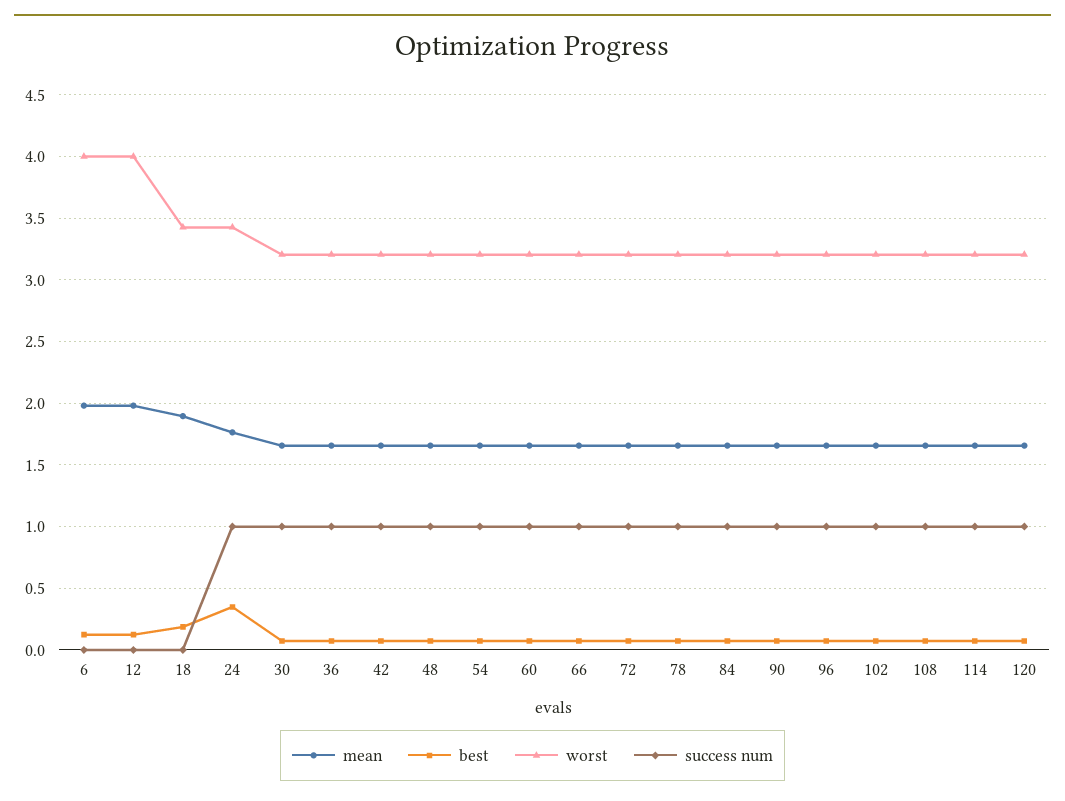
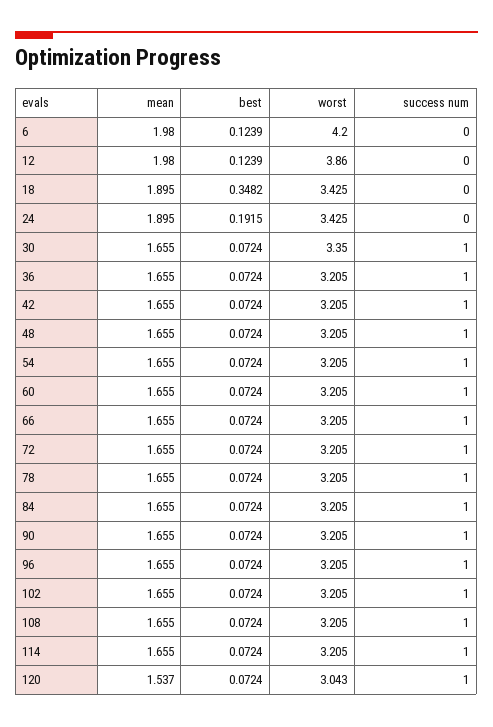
  {
    "mean": {
      "6": 1.98,
      "12": 1.98,
      "18": 1.895,
-     "24": 1.75,
+     "24": 1.895,
      "30": 1.655,
      "36": 1.655,
      "42": 1.655,
      "48": 1.655,
      "54": 1.655,
      "60": 1.655,
      "66": 1.655,
      "72": 1.655,
      "78": 1.655,
      "84": 1.655,
      "90": 1.655,
      "96": 1.655,
      "102": 1.655,
      "108": 1.655,
      "114": 1.655,
-     "120": 1.65
+     "120": 1.537
    },
    "best": {
      "6": 0.1239,
      "12": 0.1239,
-     "18": 0.2,
+     "18": 0.3482,
-     "24": 0.35,
+     "24": 0.1915,
      "30": 0.0724,
      "36": 0.0724,
      "42": 0.0724,
      "48": 0.0724,
      "54": 0.0724,
      "60": 0.0724,
      "66": 0.0724,
      "72": 0.0724,
      "78": 0.0724,
      "84": 0.0724,
      "90": 0.0724,
      "96": 0.0724,
      "102": 0.0724,
      "108": 0.0724,
      "114": 0.0724,
      "120": 0.0724
    },
    "worst": {
-     "6": 4,
+     "6": 4.2,
-     "12": 4,
+     "12": 3.86,
      "18": 3.425,
      "24": 3.425,
-     "30": 3.2,
+     "30": 3.35,
      "36": 3.205,
      "42": 3.205,
      "48": 3.205,
      "54": 3.205,
      "60": 3.205,
      "66": 3.205,
      "72": 3.205,
      "78": 3.205,
      "84": 3.205,
      "90": 3.205,
      "96": 3.205,
      "102": 3.205,
      "108": 3.205,
      "114": 3.205,
-     "120": 3.2
+     "120": 3.043
    },
    "success num": {
      "6": 0,
      "12": 0,
      "18": 0,
-     "24": 1,
+     "24": 0,
      "30": 1,
      "36": 1,
      "42": 1,
      "48": 1,
      "54": 1,
      "60": 1,
      "66": 1,
      "72": 1,
      "78": 1,
      "84": 1,
      "90": 1,
      "96": 1,
      "102": 1,
      "108": 1,
      "114": 1,
      "120": 1
    }
  }

